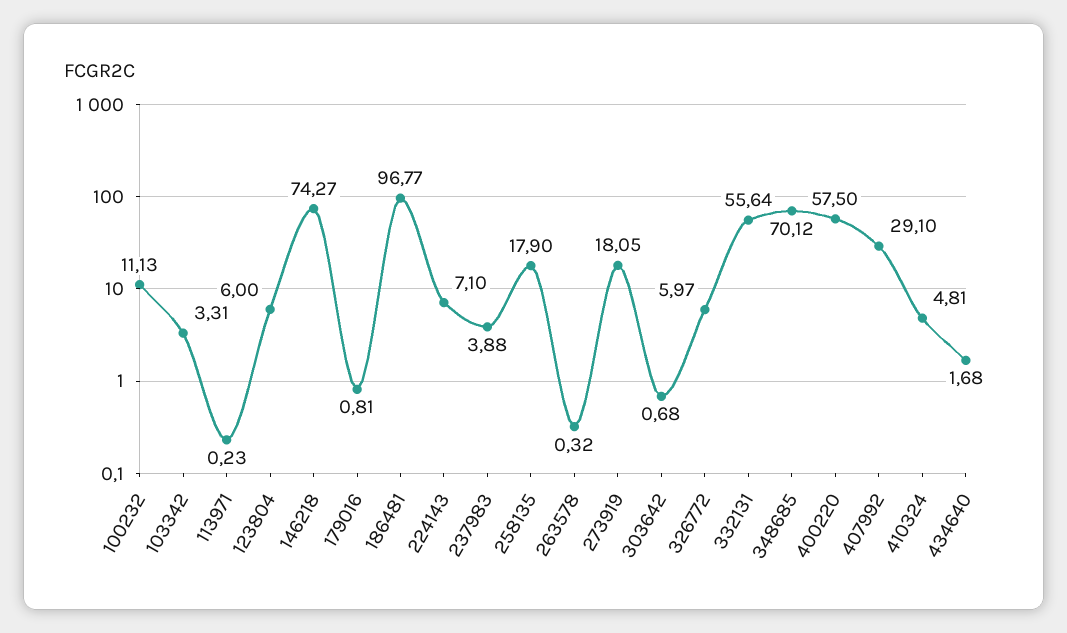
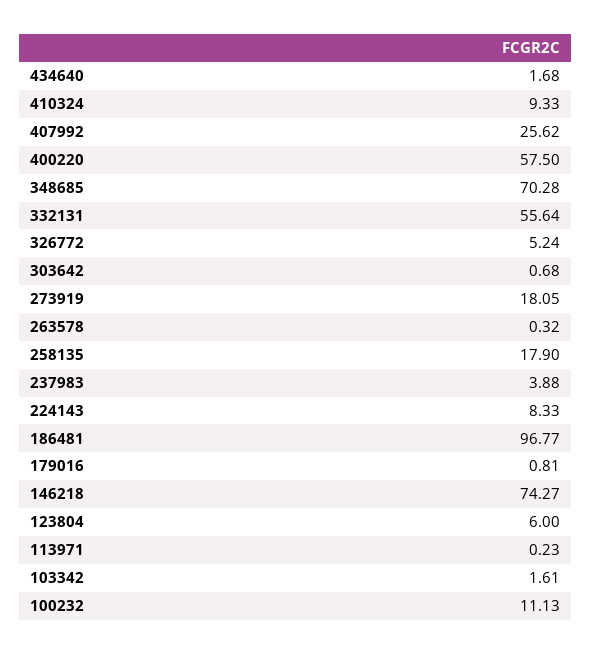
  {
    "100232": 11.13,
-   "103342": 3.31,
+   "103342": 1.61,
    "113971": 0.23,
    "123804": 6,
    "146218": 74.27,
    "179016": 0.81,
    "186481": 96.77,
-   "224143": 7.1,
+   "224143": 8.33,
    "237983": 3.88,
    "258135": 17.9,
    "263578": 0.32,
    "273919": 18.05,
    "303642": 0.68,
-   "326772": 5.97,
+   "326772": 5.24,
    "332131": 55.64,
-   "348685": 70.12,
+   "348685": 70.28,
    "400220": 57.5,
-   "407992": 29.1,
+   "407992": 25.62,
-   "410324": 4.81,
+   "410324": 9.33,
    "434640": 1.68
  }

